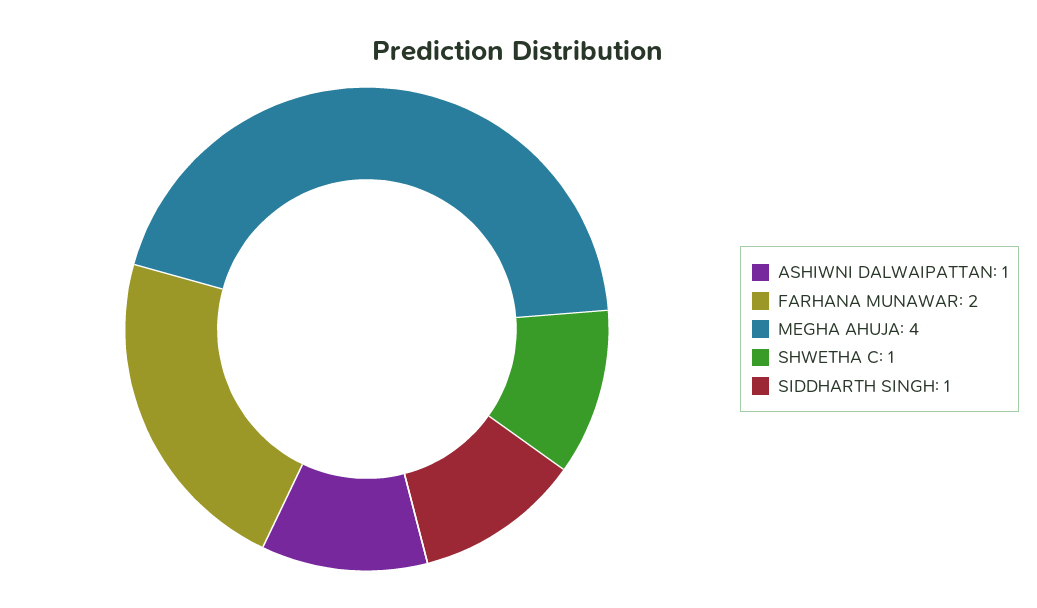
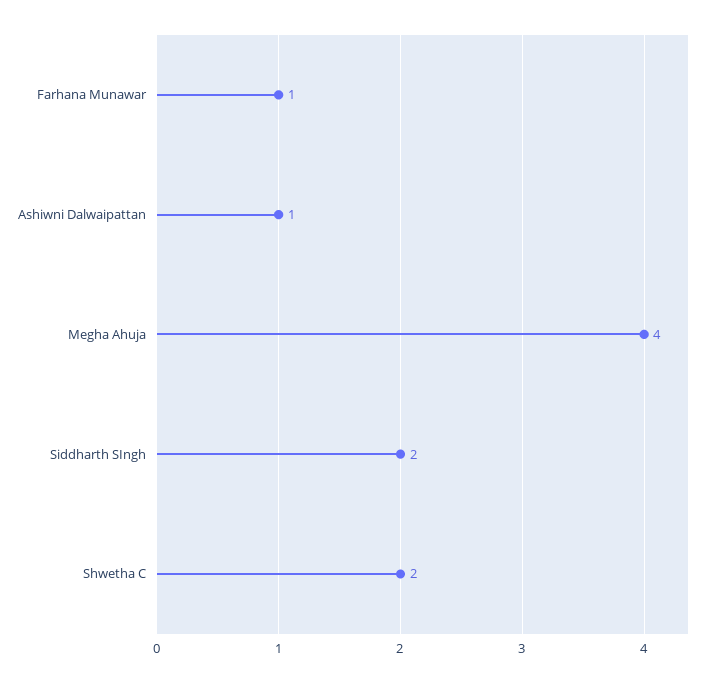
  {
    "ASHIWNI DALWAIPATTAN": 1,
-   "FARHANA MUNAWAR": 2,
+   "FARHANA MUNAWAR": 1,
    "MEGHA AHUJA": 4,
-   "SHWETHA C": 1,
+   "SHWETHA C": 2,
-   "SIDDHARTH SINGH": 1
+   "SIDDHARTH SINGH": 2
  }

